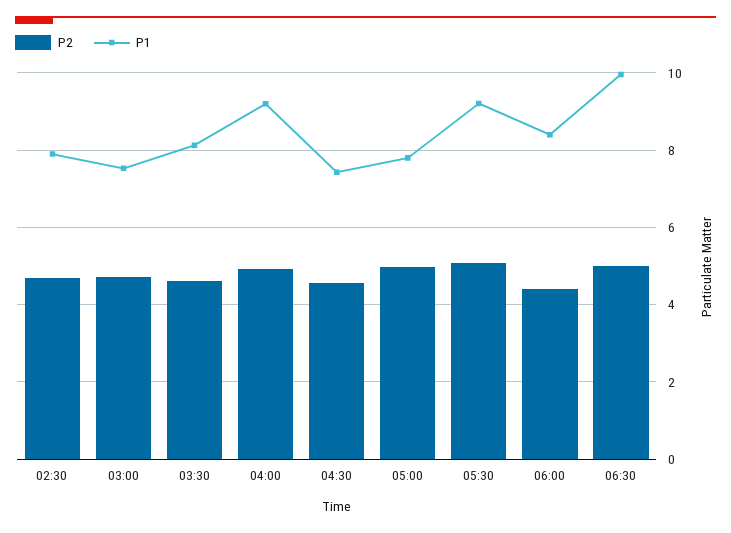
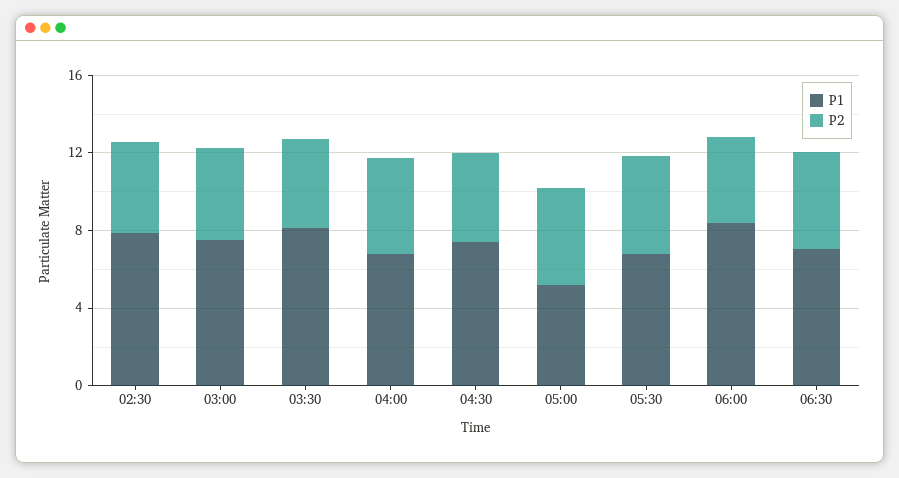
  {
    "P2": {
      "02:30": 4.6,
      "03:00": 4.8,
      "03:30": 4.6,
      "04:00": 5,
      "04:30": 4.6,
      "05:00": 5,
      "05:30": 5,
      "06:00": 4.4,
      "06:30": 5
    },
    "P1": {
      "02:30": 8,
      "03:00": 7.6,
      "03:30": 8.2,
-     "04:00": 9.2,
+     "04:00": 7,
      "04:30": 7.4,
-     "05:00": 7.8,
+     "05:00": 5,
-     "05:30": 9.2,
+     "05:30": 7,
      "06:00": 8.4,
-     "06:30": 10
+     "06:30": 7
    }
  }

